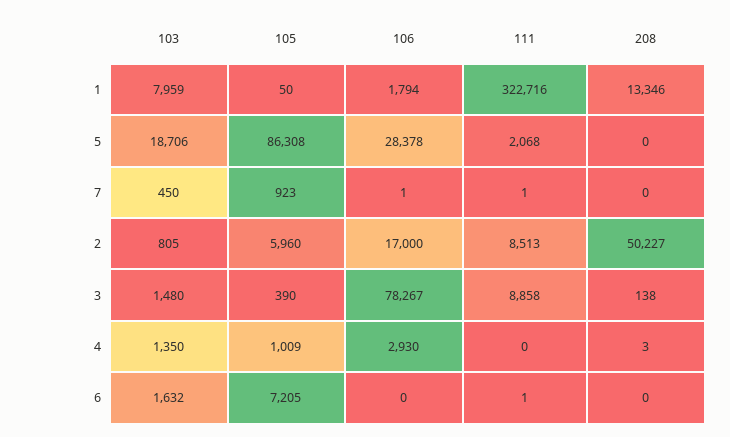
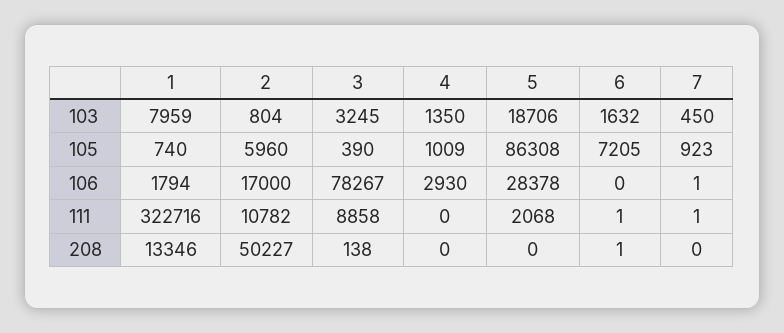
  {
    "103": {
      "1": 7959,
      "5": 18706,
      "7": 450,
-     "2": 805,
+     "2": 804,
-     "3": 1480,
+     "3": 3245,
      "4": 1350,
      "6": 1632
    },
    "105": {
-     "1": 50,
+     "1": 740,
      "5": 86308,
      "7": 923,
      "2": 5960,
      "3": 390,
      "4": 1009,
      "6": 7205
    },
    "106": {
      "1": 1794,
      "5": 28378,
      "7": 1,
      "2": 17000,
      "3": 78267,
      "4": 2930,
      "6": 0
    },
    "111": {
      "1": 322716,
      "5": 2068,
      "7": 1,
-     "2": 8513,
+     "2": 10782,
      "3": 8858,
      "4": 0,
      "6": 1
    },
    "208": {
      "1": 13346,
      "5": 0,
      "7": 0,
      "2": 50227,
      "3": 138,
-     "4": 3,
+     "4": 0,
-     "6": 0
+     "6": 1
    }
  }

